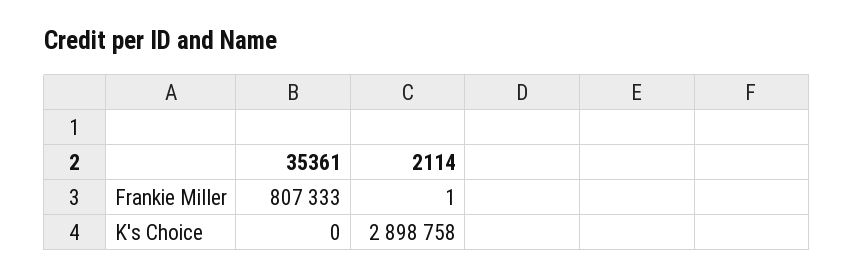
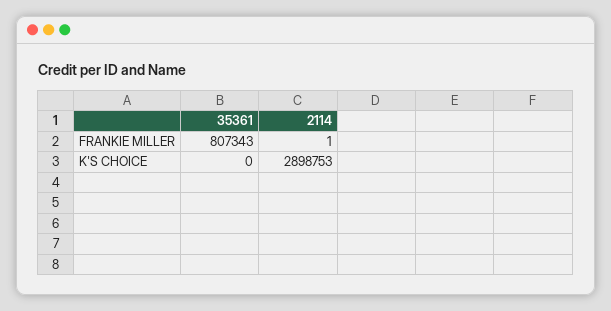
  {
    "35361": {
-     "Frankie Miller": 807333,
+     "Frankie Miller": 807343,
      "K's Choice": 0
    },
    "2114": {
      "Frankie Miller": 1,
-     "K's Choice": 2898758
+     "K's Choice": 2898753
    }
  }

